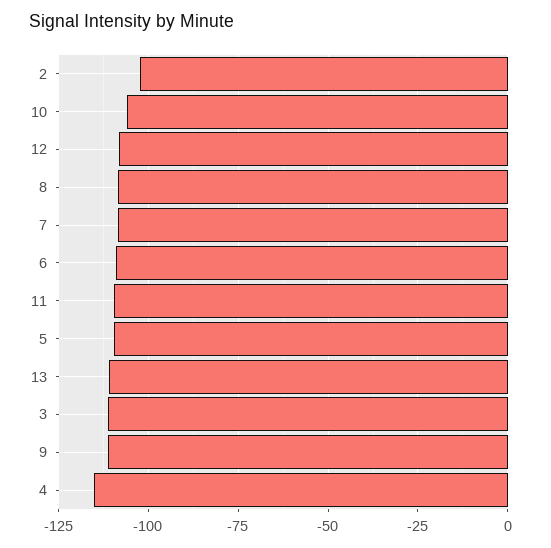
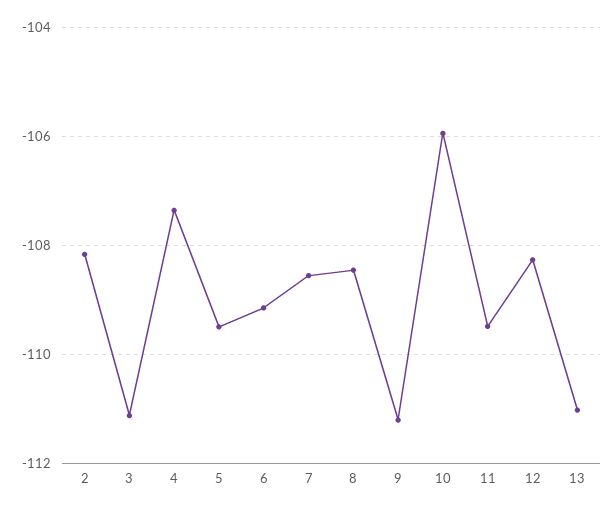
  {
-   "2": -102.5,
+   "2": -108.2,
    "10": -106,
    "12": -108.2,
    "8": -108.4,
    "7": -108.6,
    "6": -109.2,
    "11": -109.4,
    "5": -109.6,
    "13": -111,
    "3": -111.2,
    "9": -111.2,
-   "4": -115
+   "4": -107.4
  }

